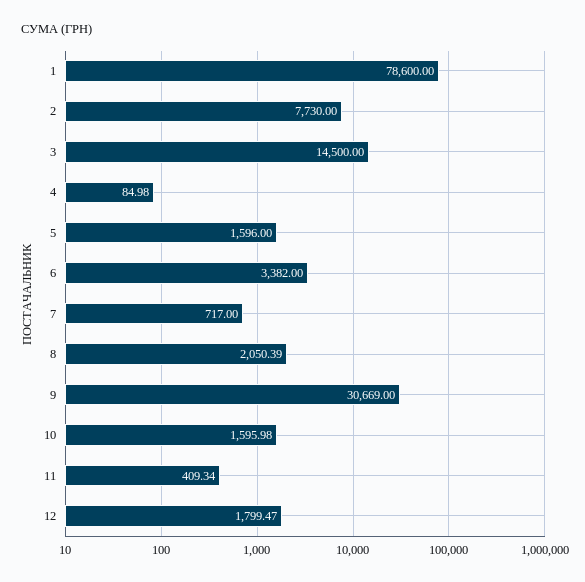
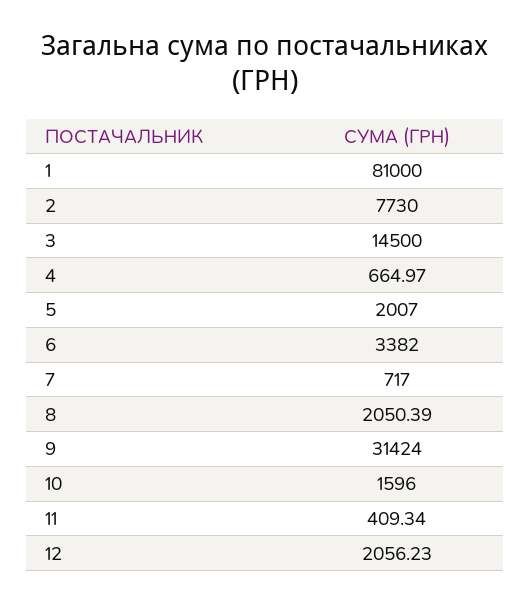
  {
-   "1": 78600,
+   "1": 81000,
    "2": 7730,
    "3": 14500,
-   "4": 84.98,
+   "4": 664.97,
-   "5": 1596,
+   "5": 2007,
    "6": 3382,
    "7": 717,
    "8": 2050.39,
-   "9": 30669,
+   "9": 31424,
-   "10": 1595.98,
+   "10": 1596,
    "11": 409.34,
-   "12": 1799.47
+   "12": 2056.23
  }

